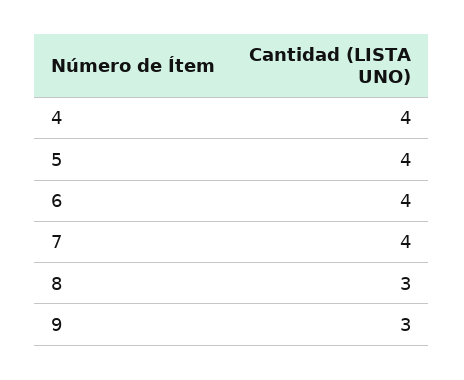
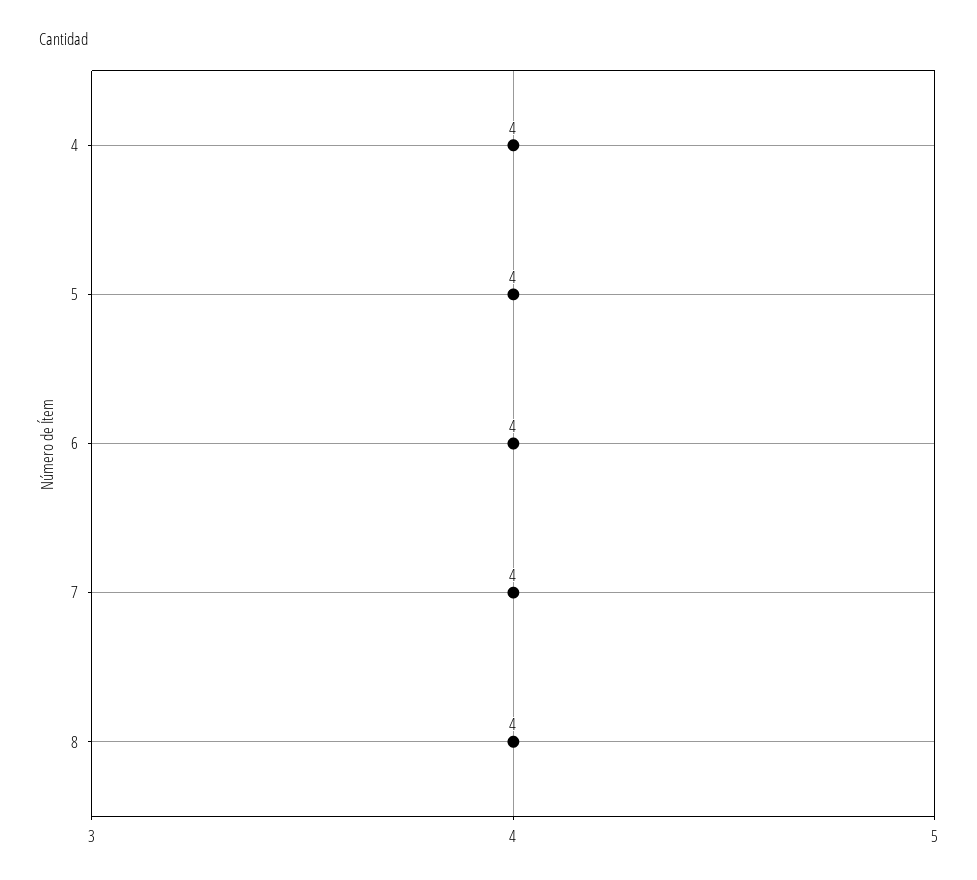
  {
    "4": 4,
    "5": 4,
    "6": 4,
    "7": 4,
-   "8": 3,
+   "8": 4
-   "9": 3
  }

